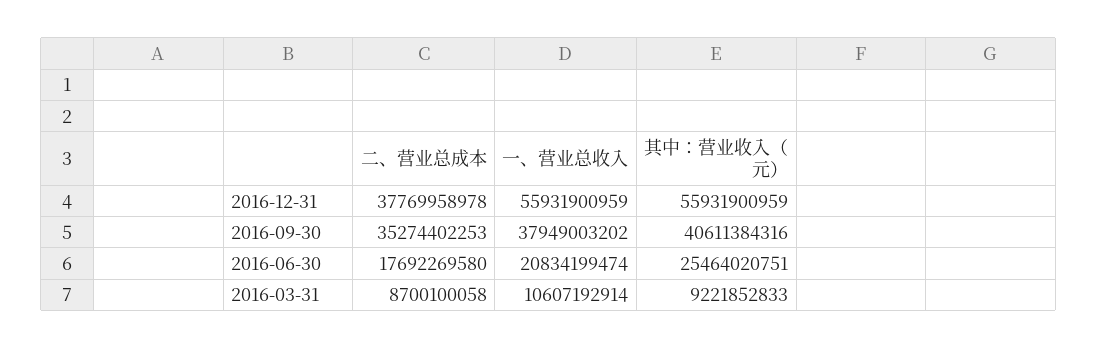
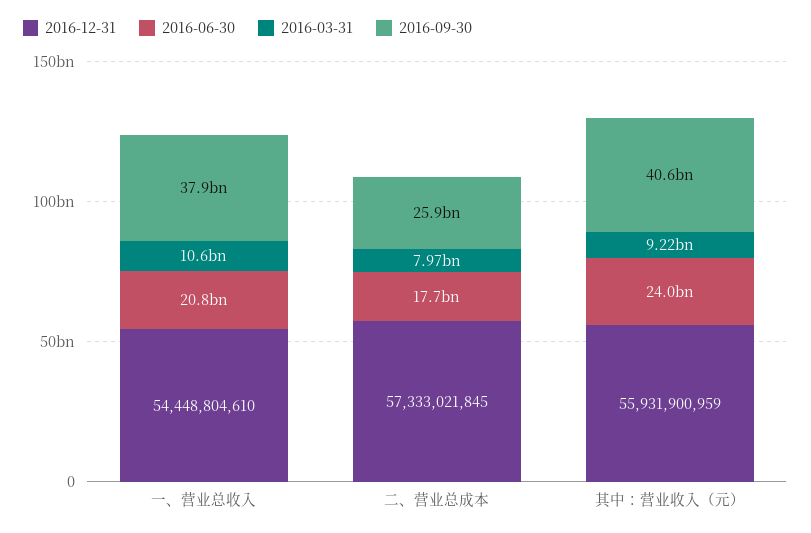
  {
    "2016-12-31": {
-     "二、营业总成本": 37769958978,
+     "二、营业总成本": 57333021845,
-     "一、营业总收入": 55931900959,
+     "一、营业总收入": 54448804610,
      "其中：营业收入（元）": 55931900959
    },
    "2016-09-30": {
-     "二、营业总成本": 35274402253,
+     "二、营业总成本": 25900000000,
      "一、营业总收入": 37949003202,
      "其中：营业收入（元）": 40611384316
    },
    "2016-06-30": {
      "二、营业总成本": 17692269580,
      "一、营业总收入": 20834199474,
-     "其中：营业收入（元）": 25464020751
+     "其中：营业收入（元）": 24000000000
    },
    "2016-03-31": {
-     "二、营业总成本": 8700100058,
+     "二、营业总成本": 7970000000,
      "一、营业总收入": 10607192914,
      "其中：营业收入（元）": 9221852833
    }
  }

